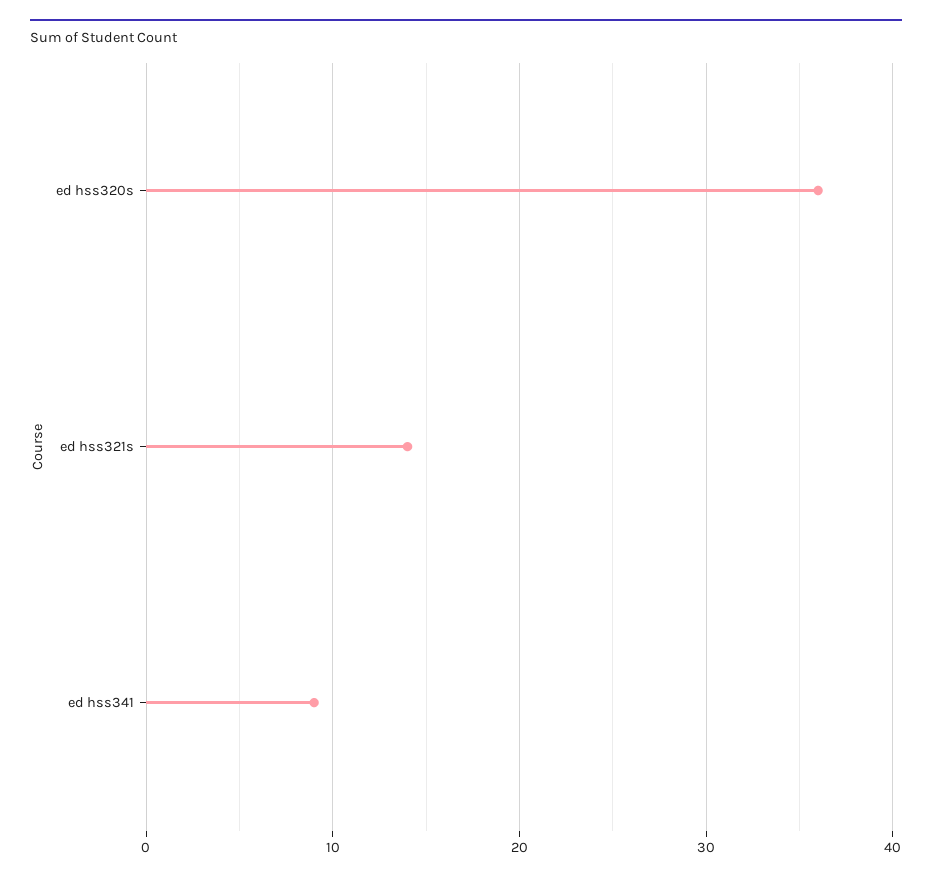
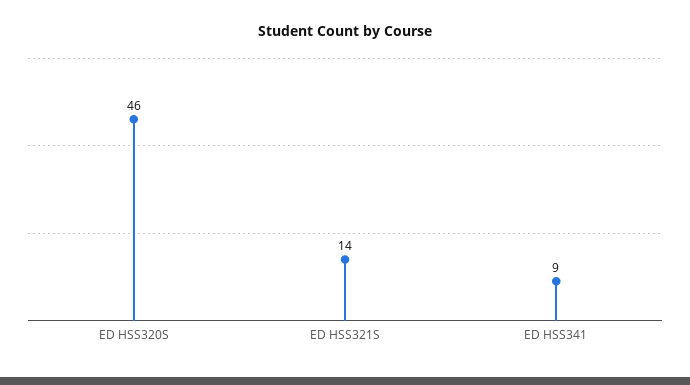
  {
-   "ed hss320s": 36,
+   "ed hss320s": 46,
    "ed hss321s": 14,
    "ed hss341": 9
  }

